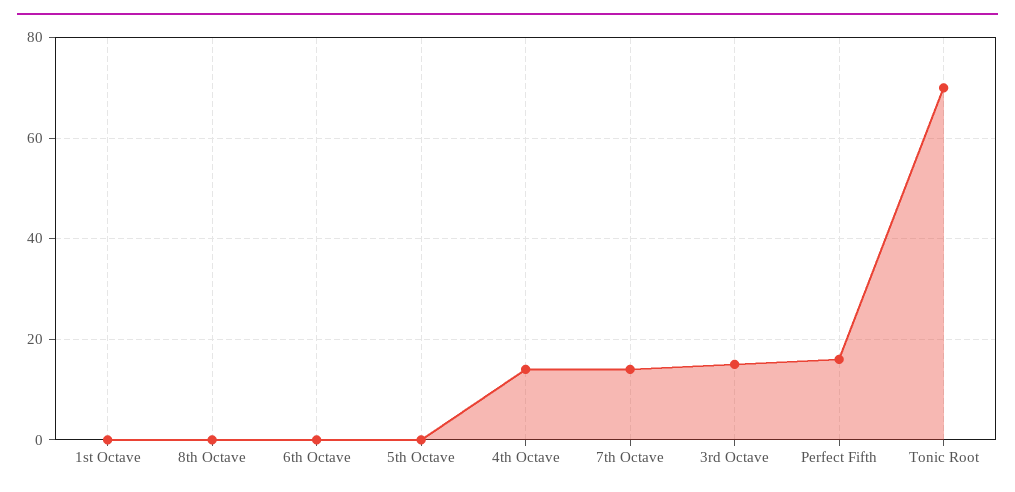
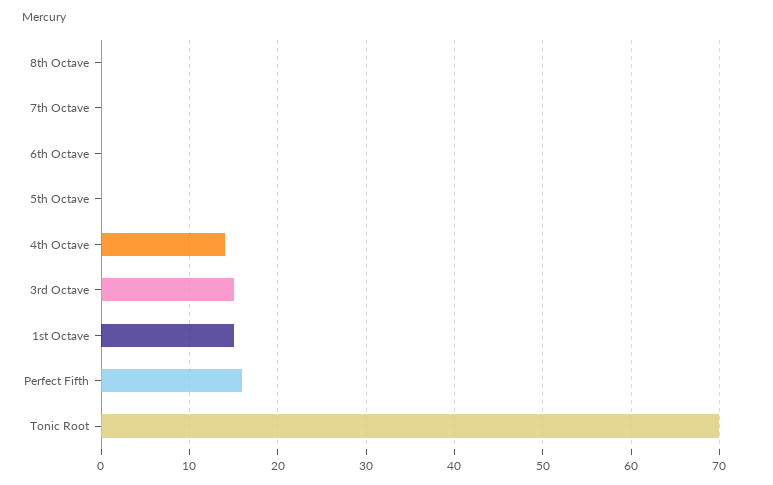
  {
-   "1st Octave": 0,
+   "1st Octave": 15,
    "8th Octave": 0,
    "6th Octave": 0,
    "5th Octave": 0,
    "4th Octave": 14,
-   "7th Octave": 15,
+   "7th Octave": 0,
    "3rd Octave": 15,
    "Perfect Fifth": 16,
    "Tonic Root": 70
  }

